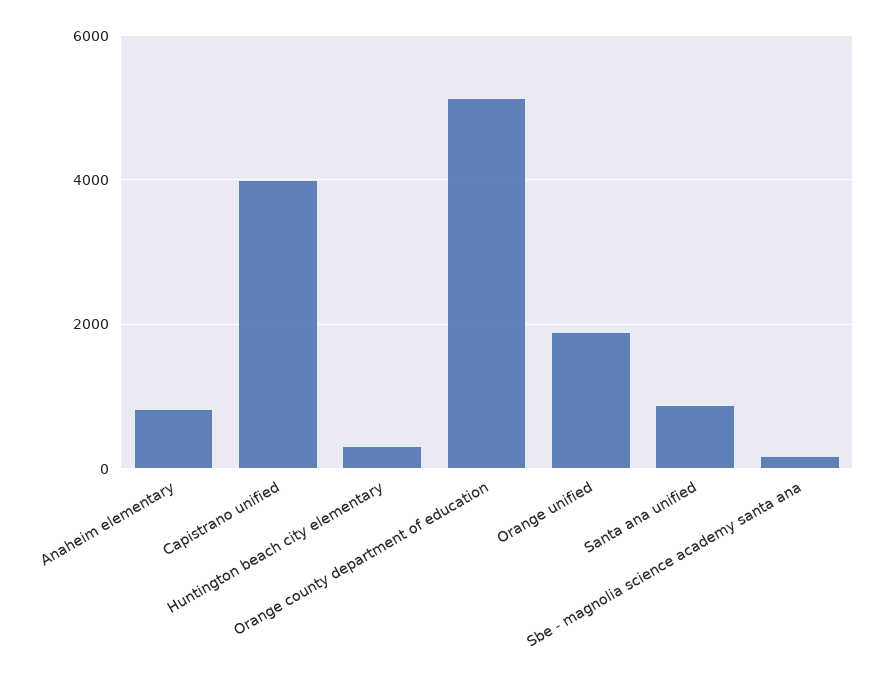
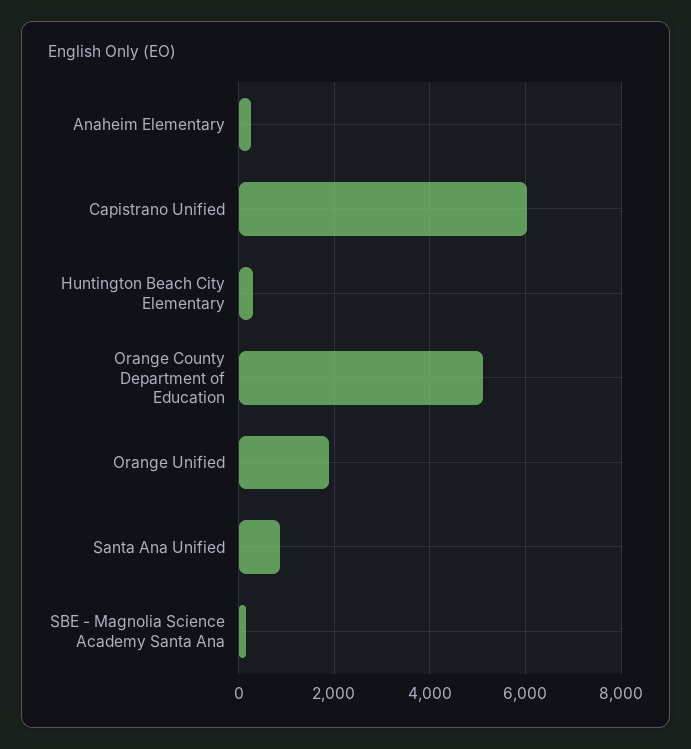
  {
-   "Anaheim elementary": 800,
+   "Anaheim elementary": 200,
-   "Capistrano unified": 4000,
+   "Capistrano unified": 6000,
    "Huntington beach city elementary": 400,
    "Orange county department of education": 5200,
    "Orange unified": 1800,
    "Santa ana unified": 800,
    "Sbe - magnolia science academy santa ana": 200
  }

